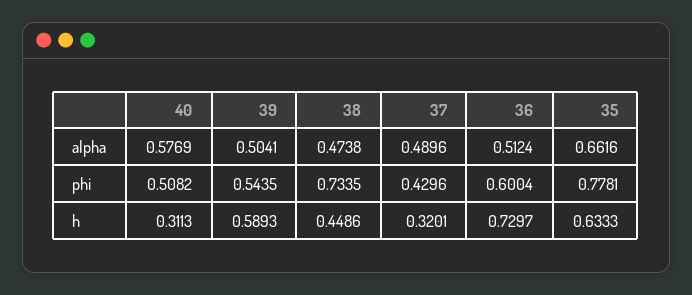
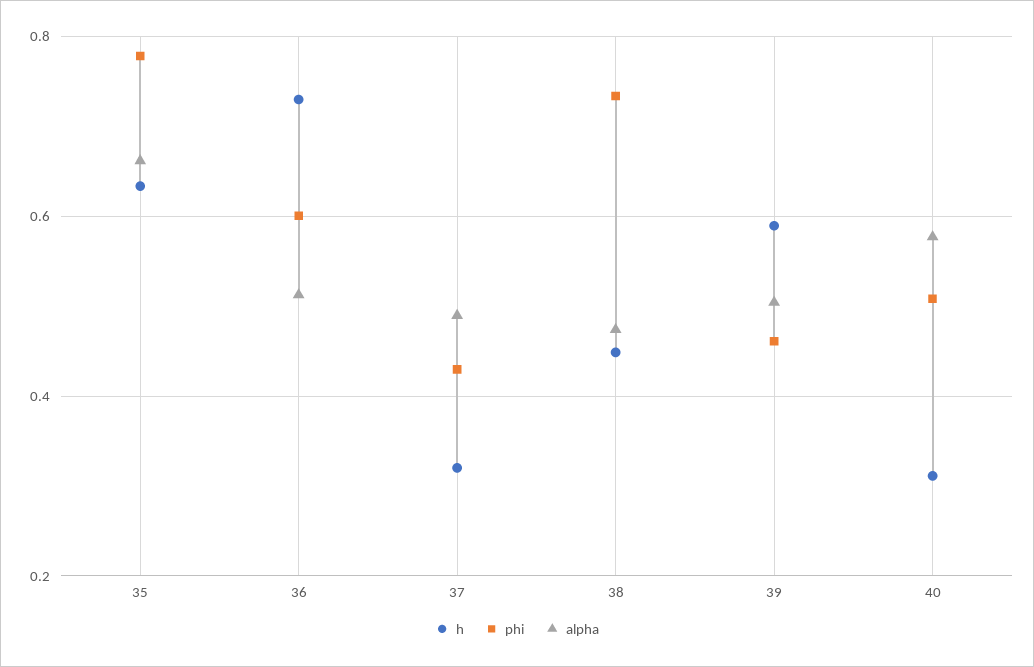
  {
    "alpha": {
      "40": 0.5769,
      "39": 0.5041,
      "38": 0.4738,
      "37": 0.4896,
      "36": 0.5124,
      "35": 0.6616
    },
    "phi": {
      "40": 0.5082,
-     "39": 0.5435,
+     "39": 0.46,
      "38": 0.7335,
      "37": 0.4296,
      "36": 0.6004,
      "35": 0.7781
    },
    "h": {
      "40": 0.3113,
      "39": 0.5893,
      "38": 0.4486,
      "37": 0.3201,
      "36": 0.7297,
      "35": 0.6333
    }
  }

